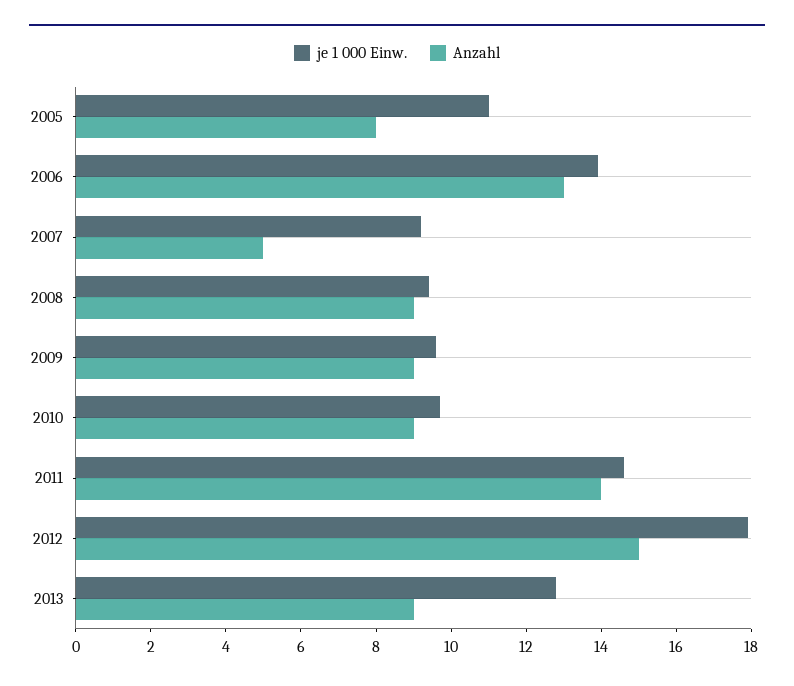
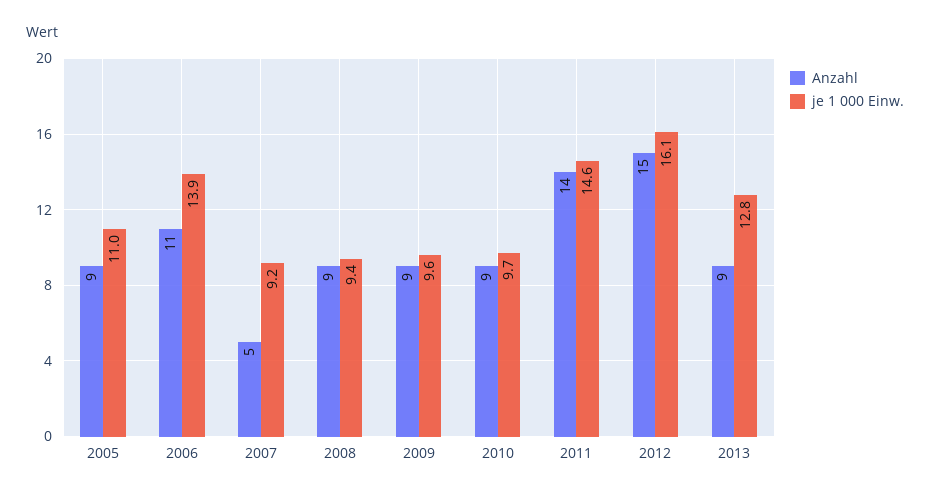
  {
    "je 1 000 Einw.": {
      "2005": 11,
      "2006": 13.9,
      "2007": 9.2,
      "2008": 9.4,
      "2009": 9.6,
      "2010": 9.7,
      "2011": 14.6,
-     "2012": 18,
+     "2012": 16.1,
      "2013": 12.8
    },
    "Anzahl": {
-     "2005": 8,
+     "2005": 9,
-     "2006": 13,
+     "2006": 11,
      "2007": 5,
      "2008": 9,
      "2009": 9,
      "2010": 9,
      "2011": 14,
      "2012": 15,
      "2013": 9
    }
  }

